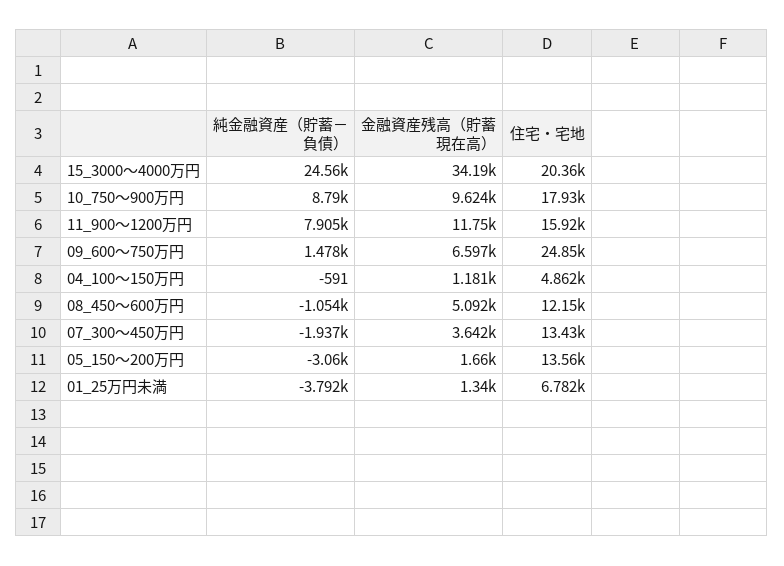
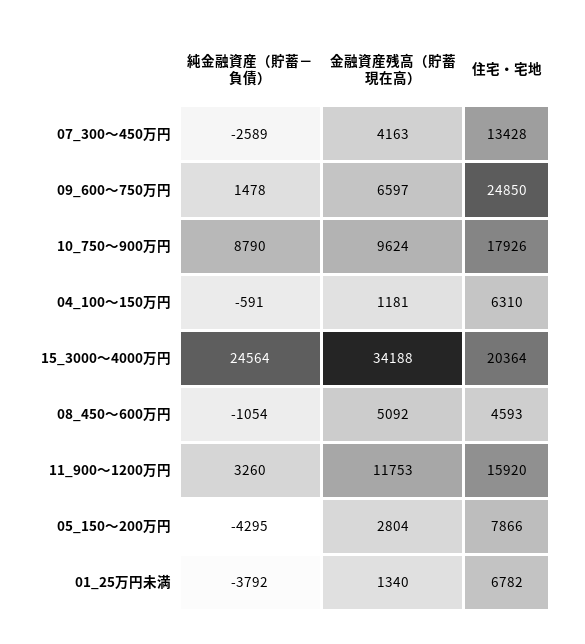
  {
    "純金融資産（貯蓄－負債）": {
      "15_3000～4000万円": 24564,
      "10_750～900万円": 8790,
-     "11_900～1200万円": 7905,
+     "11_900～1200万円": 3260,
      "09_600～750万円": 1478,
      "04_100～150万円": -591,
      "08_450～600万円": -1054,
-     "07_300～450万円": -1937,
+     "07_300～450万円": -2589,
-     "05_150～200万円": -3060,
+     "05_150～200万円": -4295,
      "01_25万円未満": -3792
    },
    "金融資産残高（貯蓄現在高）": {
      "15_3000～4000万円": 34188,
      "10_750～900万円": 9624,
      "11_900～1200万円": 11753,
      "09_600～750万円": 6597,
      "04_100～150万円": 1181,
      "08_450～600万円": 5092,
-     "07_300～450万円": 3642,
+     "07_300～450万円": 4163,
-     "05_150～200万円": 1660,
+     "05_150～200万円": 2804,
      "01_25万円未満": 1340
    },
    "住宅・宅地": {
      "15_3000～4000万円": 20364,
      "10_750～900万円": 17926,
      "11_900～1200万円": 15920,
      "09_600～750万円": 24850,
-     "04_100～150万円": 4862,
+     "04_100～150万円": 6310,
-     "08_450～600万円": 12150,
+     "08_450～600万円": 4593,
      "07_300～450万円": 13428,
-     "05_150～200万円": 13560,
+     "05_150～200万円": 7866,
      "01_25万円未満": 6782
    }
  }

